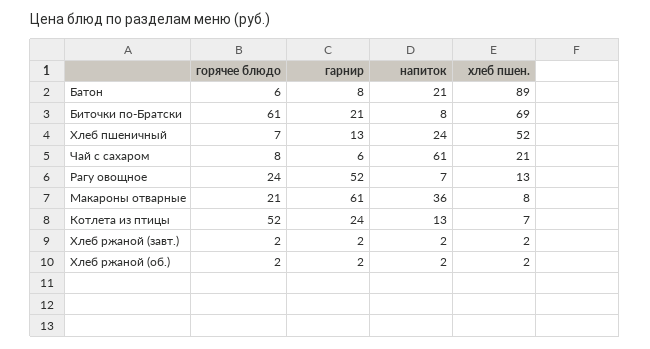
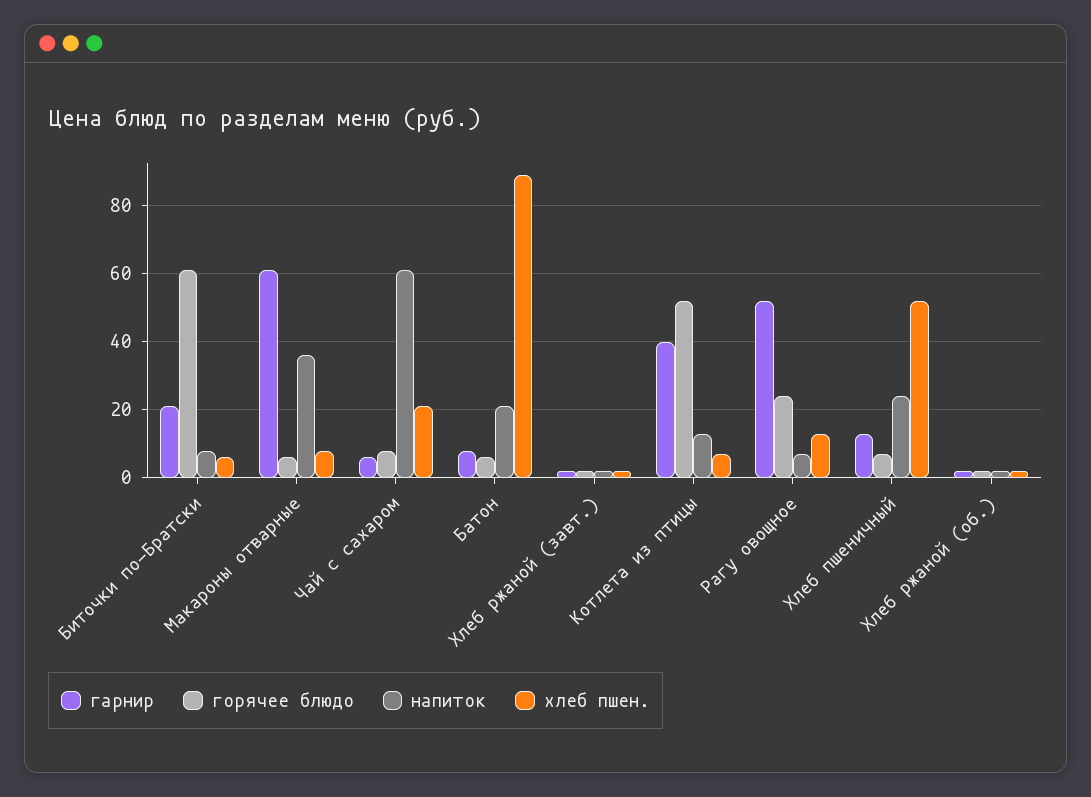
  {
    "горячее блюдо": {
      "Батон": 6,
      "Биточки по-Братски": 61,
      "Хлеб пшеничный": 7,
      "Чай с сахаром": 8,
      "Рагу овощное": 24,
-     "Макароны отварные": 21,
+     "Макароны отварные": 5,
      "Котлета из птицы": 52,
      "Хлеб ржаной (завт.)": 2,
      "Хлеб ржаной (об.)": 2
    },
    "гарнир": {
      "Батон": 8,
      "Биточки по-Братски": 21,
      "Хлеб пшеничный": 13,
      "Чай с сахаром": 6,
      "Рагу овощное": 52,
      "Макароны отварные": 61,
-     "Котлета из птицы": 24,
+     "Котлета из птицы": 40,
      "Хлеб ржаной (завт.)": 2,
      "Хлеб ржаной (об.)": 2
    },
    "напиток": {
      "Батон": 21,
      "Биточки по-Братски": 8,
      "Хлеб пшеничный": 24,
      "Чай с сахаром": 61,
      "Рагу овощное": 7,
      "Макароны отварные": 36,
      "Котлета из птицы": 13,
      "Хлеб ржаной (завт.)": 2,
      "Хлеб ржаной (об.)": 2
    },
    "хлеб пшен.": {
      "Батон": 89,
-     "Биточки по-Братски": 69,
+     "Биточки по-Братски": 5,
      "Хлеб пшеничный": 52,
      "Чай с сахаром": 21,
      "Рагу овощное": 13,
      "Макароны отварные": 8,
      "Котлета из птицы": 7,
      "Хлеб ржаной (завт.)": 2,
      "Хлеб ржаной (об.)": 2
    }
  }

